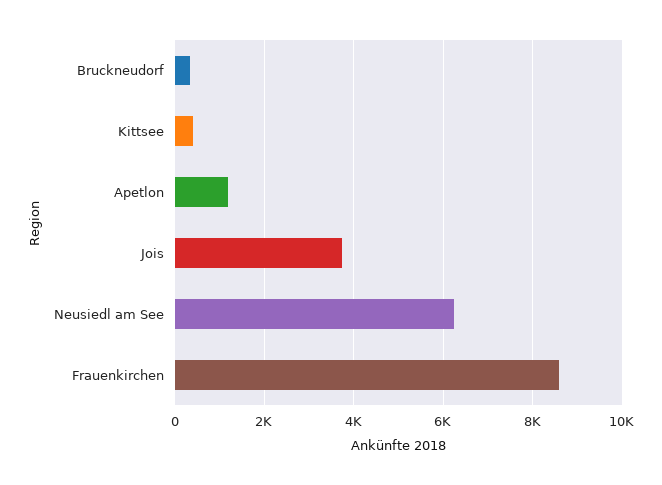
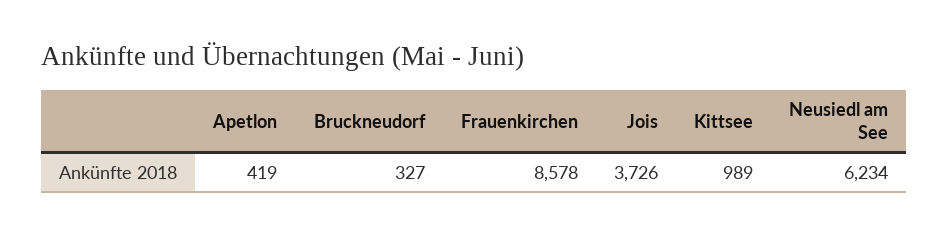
  {
    "Bruckneudorf": 327,
-   "Kittsee": 400,
+   "Kittsee": 989,
-   "Apetlon": 1200,
+   "Apetlon": 419,
    "Jois": 3726,
    "Neusiedl am See": 6234,
    "Frauenkirchen": 8578
  }

